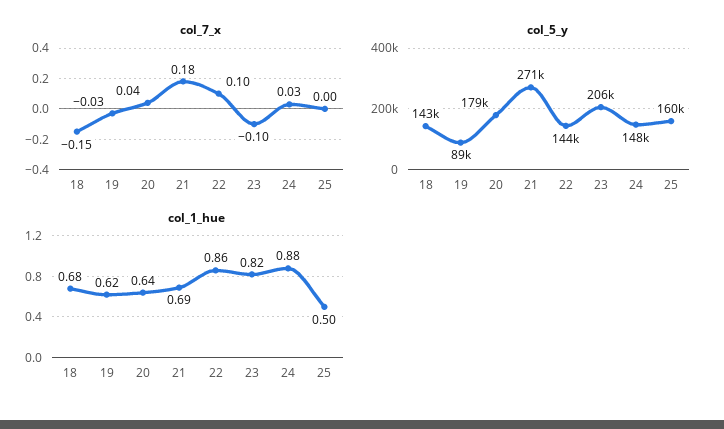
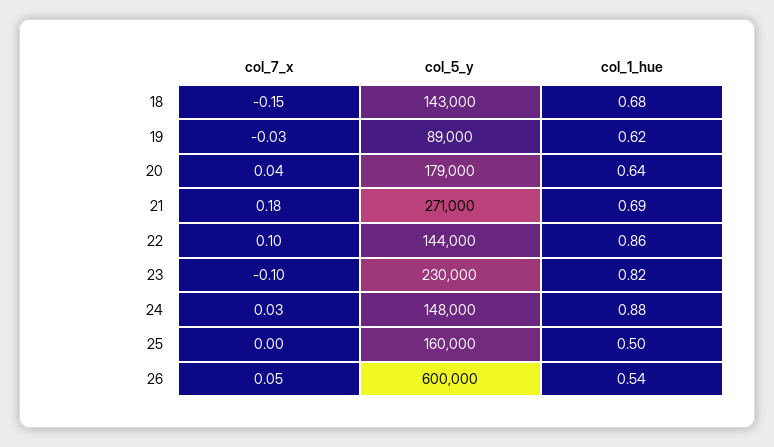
  {
    "col_7_x": {
      "18": -0.15,
      "19": -0.03,
      "20": 0.04,
      "21": 0.18,
      "22": 0.1,
      "23": -0.1,
      "24": 0.03,
-     "25": 0
+     "25": 0,
+     "26": 0.05
    },
    "col_5_y": {
      "18": 143000,
      "19": 89000,
      "20": 179000,
      "21": 271000,
      "22": 144000,
-     "23": 206000,
+     "23": 230000,
      "24": 148000,
-     "25": 160000
+     "25": 160000,
+     "26": 600000
    },
    "col_1_hue": {
      "18": 0.68,
      "19": 0.62,
      "20": 0.64,
      "21": 0.69,
      "22": 0.86,
      "23": 0.82,
      "24": 0.88,
-     "25": 0.5
+     "25": 0.5,
+     "26": 0.54
    }
  }

